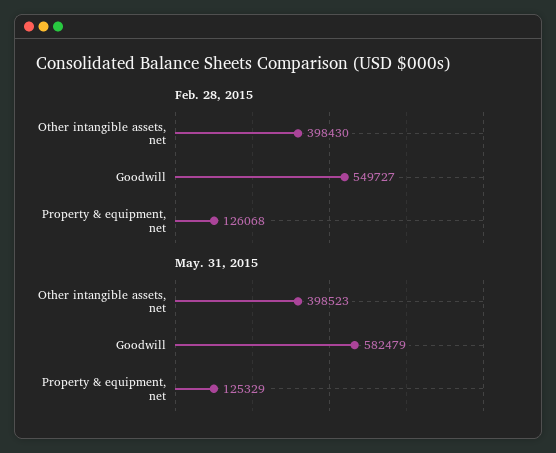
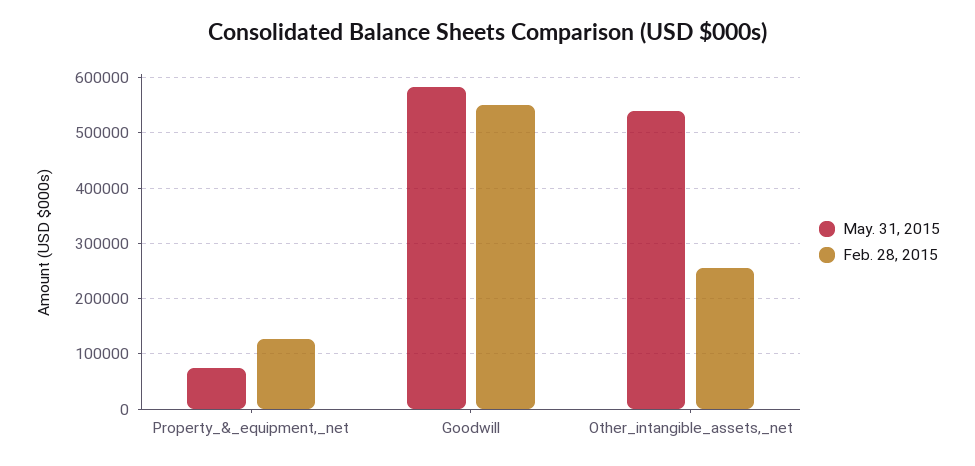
  {
    "Feb. 28, 2015": {
-     "Other intangible assets, net": 398430,
+     "Other intangible assets, net": 260000,
      "Goodwill": 549727,
      "Property & equipment, net": 126068
    },
    "May. 31, 2015": {
-     "Other intangible assets, net": 398523,
+     "Other intangible assets, net": 540000,
      "Goodwill": 582479,
-     "Property & equipment, net": 125329
+     "Property & equipment, net": 80000
    }
  }

